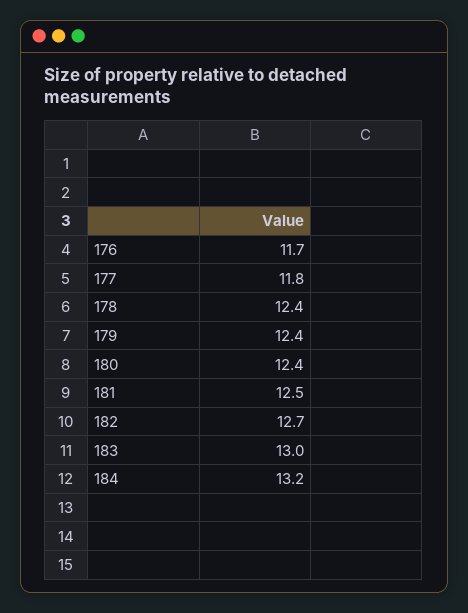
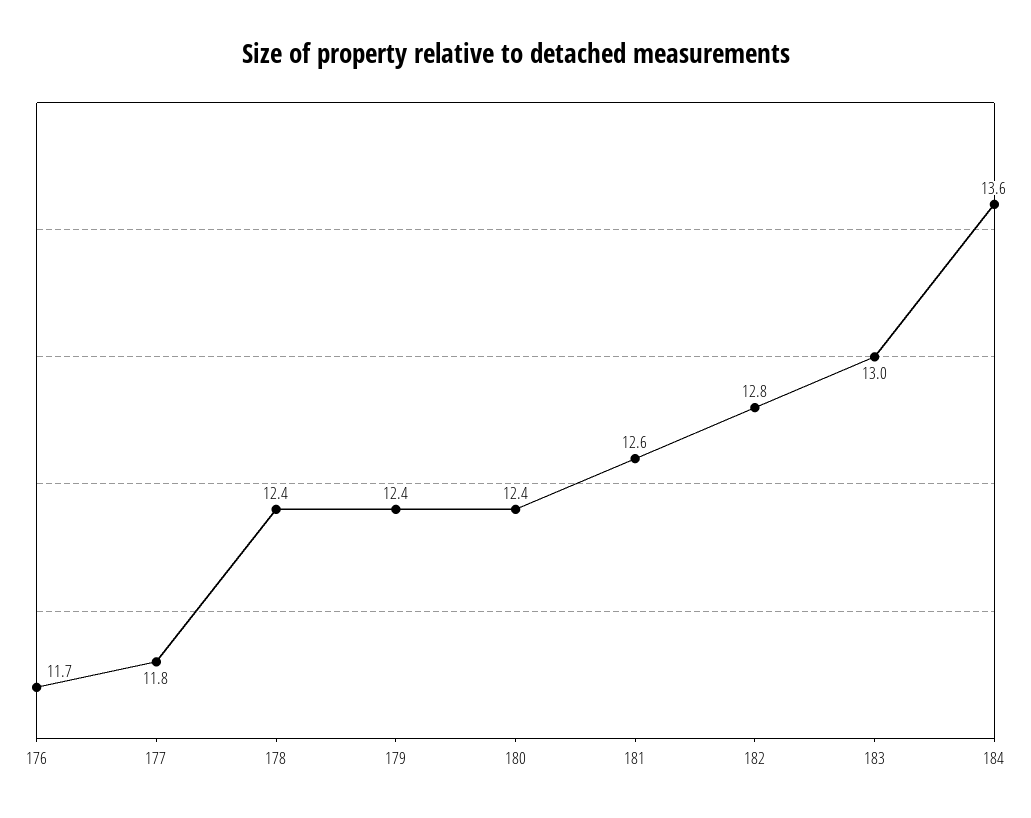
  {
    "176": 11.7,
    "177": 11.8,
    "178": 12.4,
    "179": 12.4,
    "180": 12.4,
-   "181": 12.5,
+   "181": 12.6,
-   "182": 12.7,
+   "182": 12.8,
    "183": 13,
-   "184": 13.2
+   "184": 13.6
  }

